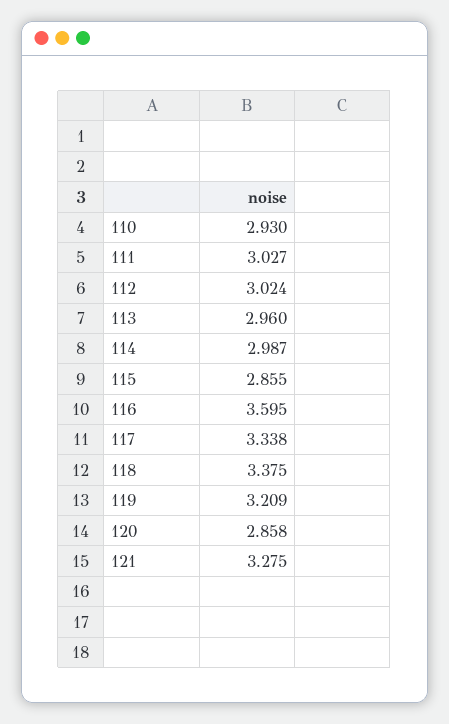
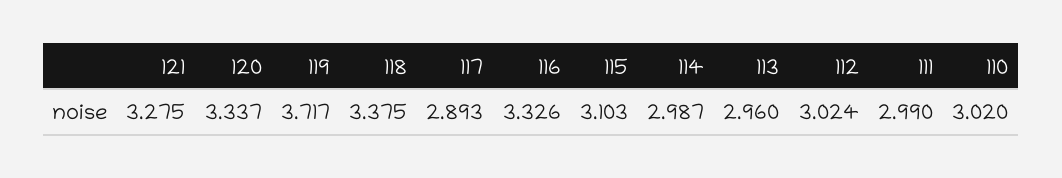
  {
-   "110": 2.93,
+   "110": 3.02,
-   "111": 3.027,
+   "111": 2.99,
    "112": 3.024,
    "113": 2.96,
    "114": 2.987,
-   "115": 2.855,
+   "115": 3.103,
-   "116": 3.595,
+   "116": 3.326,
-   "117": 3.338,
+   "117": 2.893,
    "118": 3.375,
-   "119": 3.209,
+   "119": 3.717,
-   "120": 2.858,
+   "120": 3.337,
    "121": 3.275
  }

